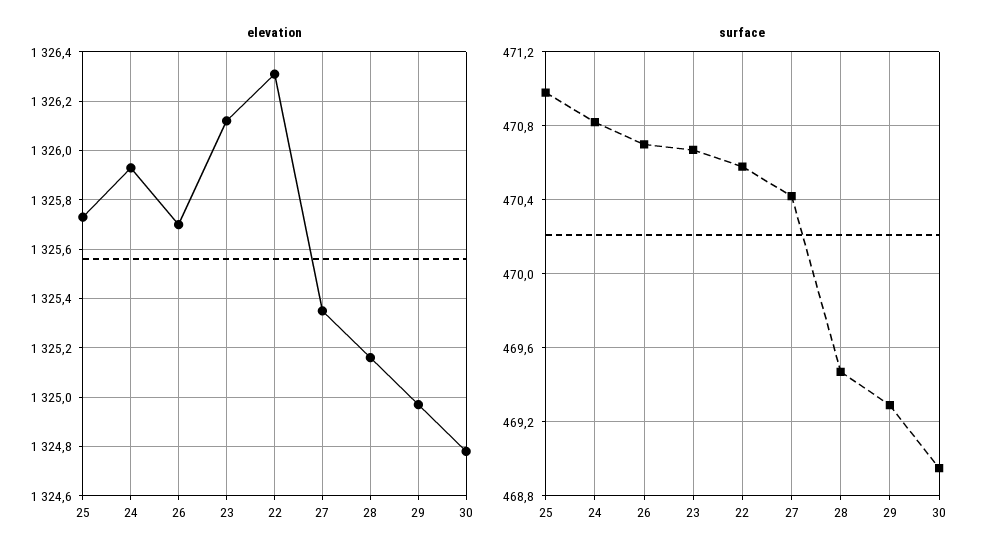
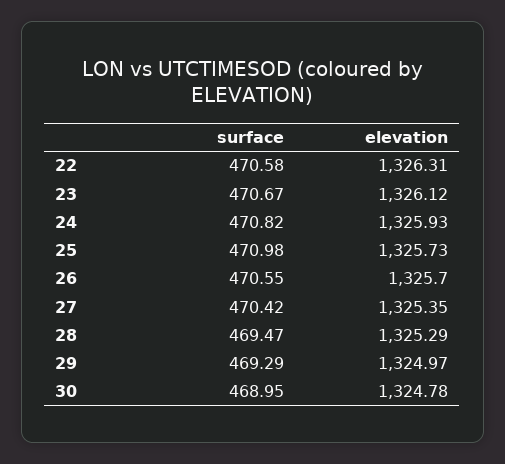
  {
    "elevation": {
      "25": 1325.73,
      "24": 1325.93,
      "26": 1325.7,
      "23": 1326.12,
      "22": 1326.31,
      "27": 1325.35,
-     "28": 1325.15,
+     "28": 1325.29,
      "29": 1324.97,
      "30": 1324.78
    },
    "surface": {
      "25": 470.98,
      "24": 470.82,
-     "26": 470.7,
+     "26": 470.55,
      "23": 470.67,
      "22": 470.58,
      "27": 470.42,
      "28": 469.47,
      "29": 469.29,
      "30": 468.95
    }
  }

